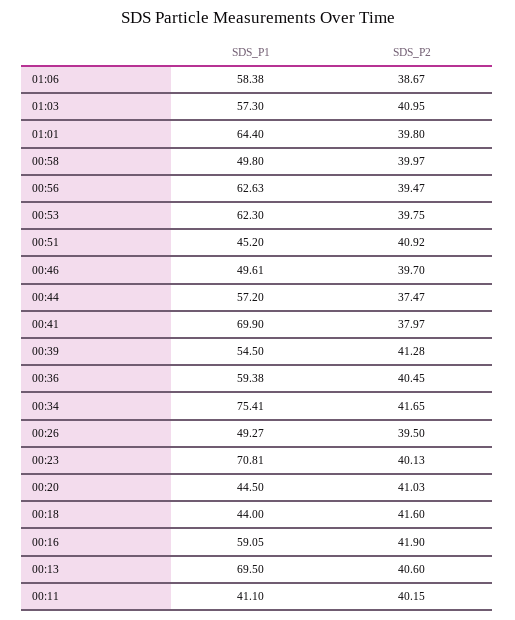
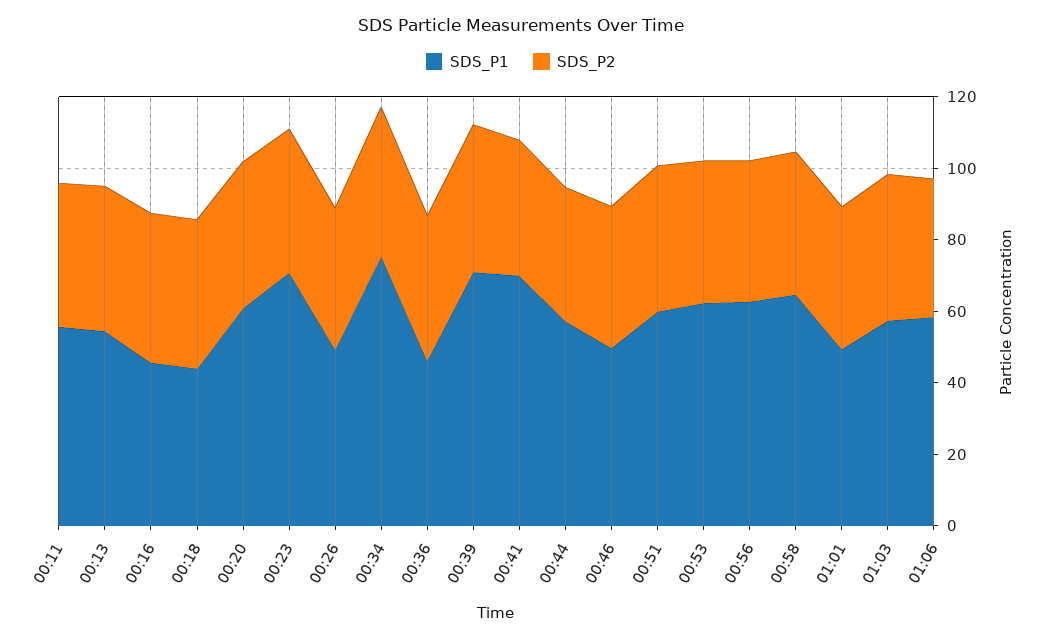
  {
    "SDS_P1": {
      "01:06": 58.38,
      "01:03": 57.3,
-     "01:01": 64.4,
+     "01:01": 50,
-     "00:58": 49.8,
+     "00:58": 65,
      "00:56": 62.63,
      "00:53": 62.3,
-     "00:51": 45.2,
+     "00:51": 60,
      "00:46": 49.61,
      "00:44": 57.2,
      "00:41": 69.9,
-     "00:39": 54.5,
+     "00:39": 70,
-     "00:36": 59.38,
+     "00:36": 45,
      "00:34": 75.41,
      "00:26": 49.27,
      "00:23": 70.81,
-     "00:20": 44.5,
+     "00:20": 60,
      "00:18": 44,
-     "00:16": 59.05,
+     "00:16": 45,
-     "00:13": 69.5,
+     "00:13": 55,
-     "00:11": 41.1
+     "00:11": 55
    },
    "SDS_P2": {
      "01:06": 38.67,
      "01:03": 40.95,
      "01:01": 39.8,
      "00:58": 39.97,
      "00:56": 39.47,
      "00:53": 39.75,
      "00:51": 40.92,
      "00:46": 39.7,
      "00:44": 37.47,
      "00:41": 37.97,
      "00:39": 41.28,
      "00:36": 40.45,
      "00:34": 41.65,
      "00:26": 39.5,
      "00:23": 40.13,
      "00:20": 41.03,
      "00:18": 41.6,
      "00:16": 41.9,
      "00:13": 40.6,
      "00:11": 40.15
    }
  }

